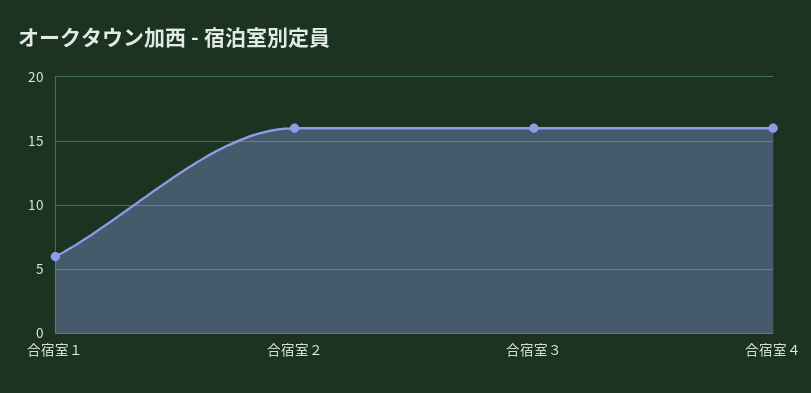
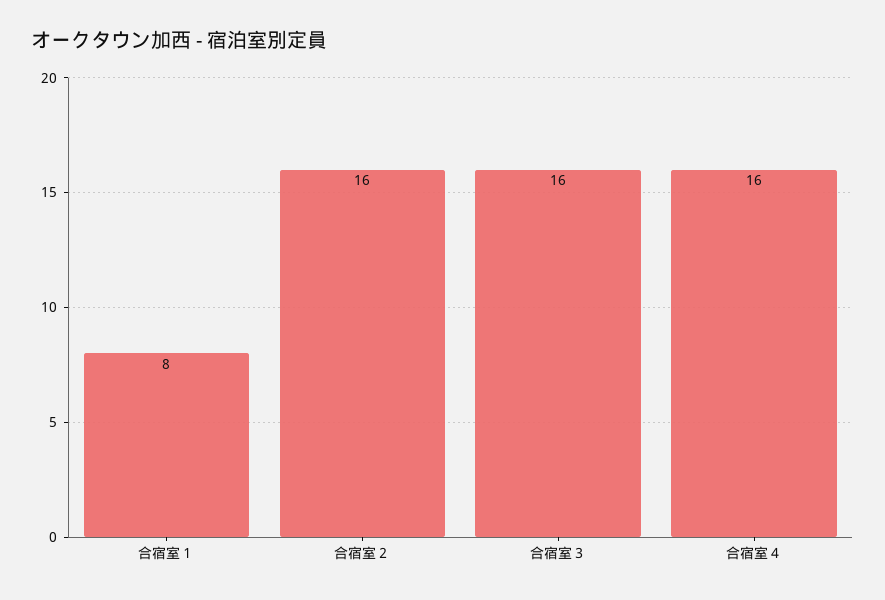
  {
-   "合宿室１": 6,
+   "合宿室１": 8,
    "合宿室２": 16,
    "合宿室３": 16,
    "合宿室４": 16
  }

